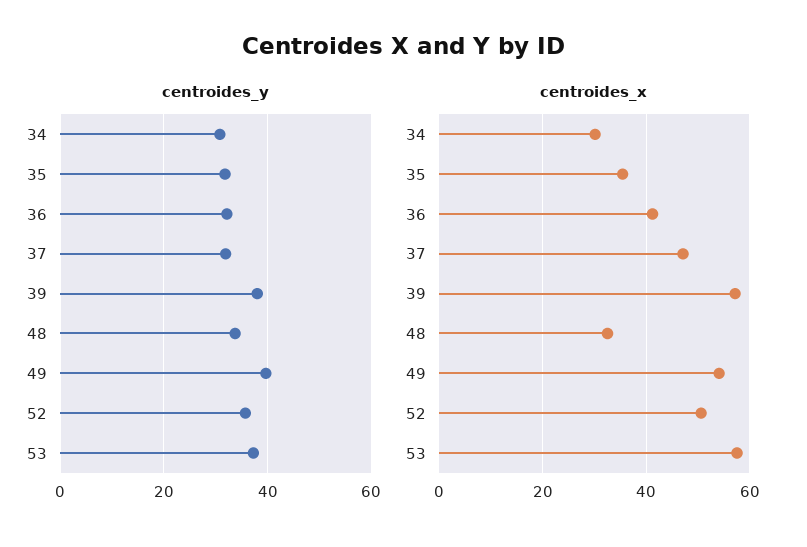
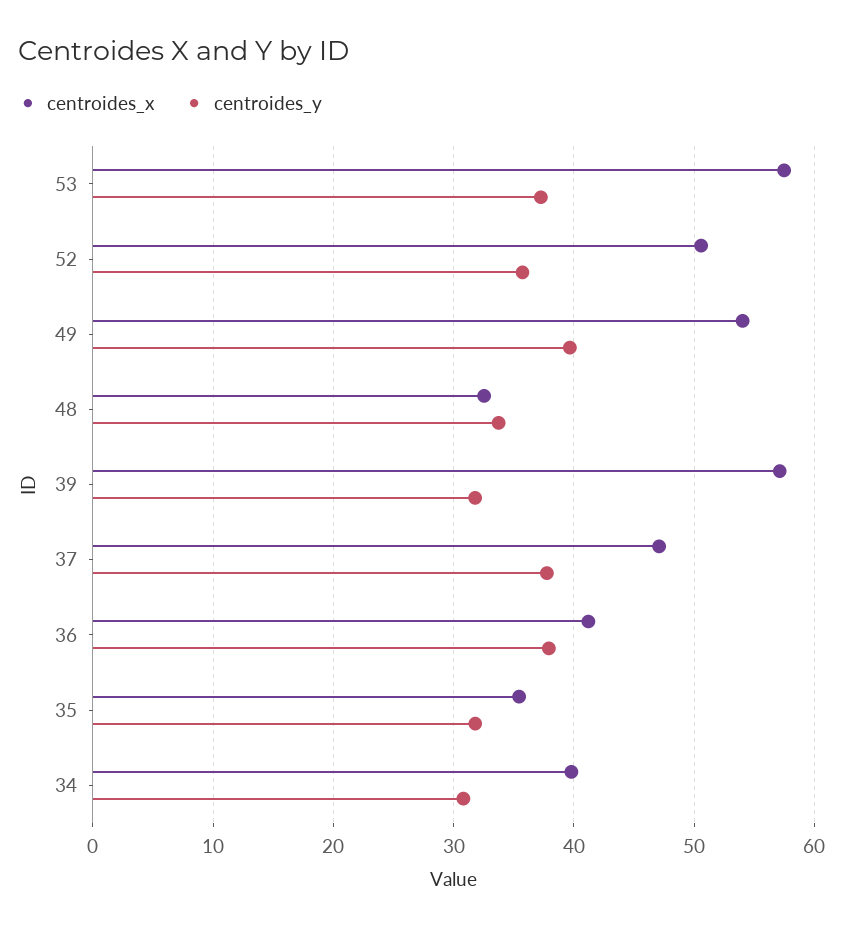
  {
    "centroides_y": {
      "34": 31,
      "35": 32,
-     "36": 32,
+     "36": 38,
-     "37": 32,
+     "37": 38,
-     "39": 38,
+     "39": 32,
      "48": 34,
      "49": 40,
      "52": 36,
      "53": 37
    },
    "centroides_x": {
-     "34": 30,
+     "34": 40,
      "35": 35,
      "36": 41,
      "37": 47,
      "39": 57,
      "48": 33,
      "49": 54,
      "52": 51,
      "53": 58
    }
  }

